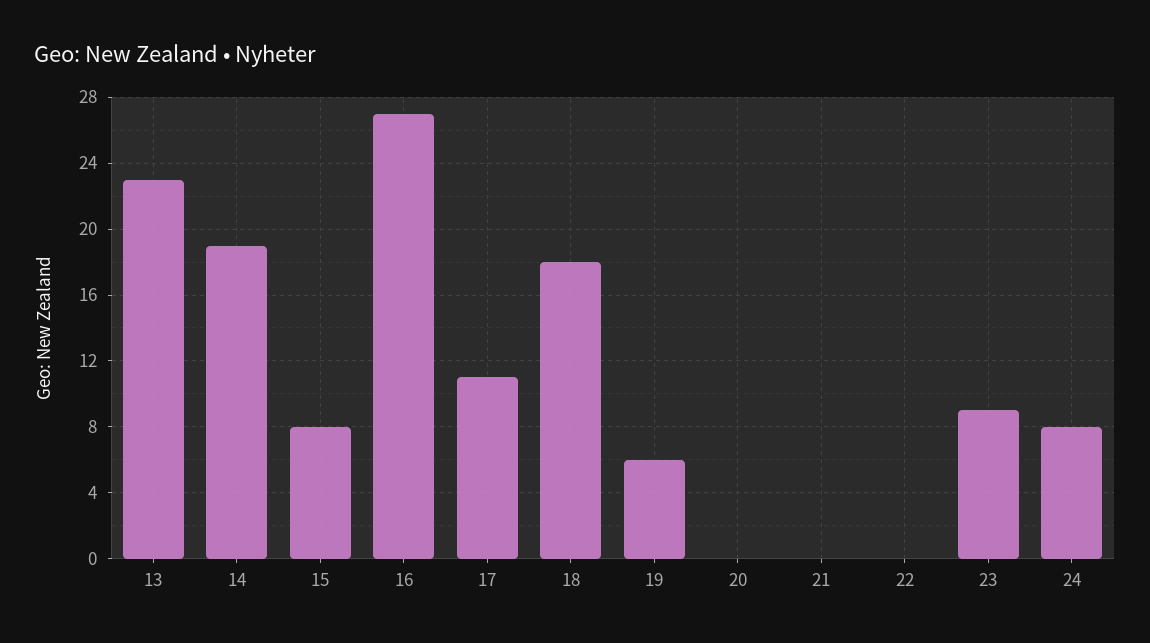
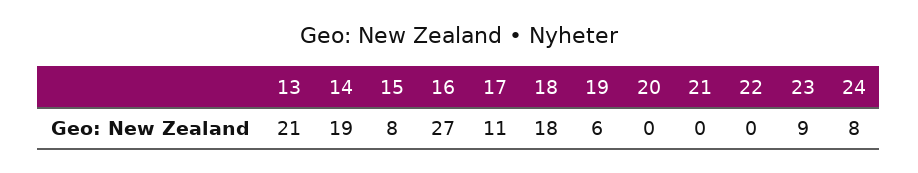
  {
-   "13": 23,
+   "13": 21,
    "14": 19,
    "15": 8,
    "16": 27,
    "17": 11,
    "18": 18,
    "19": 6,
    "20": 0,
    "21": 0,
    "22": 0,
    "23": 9,
    "24": 8
  }

